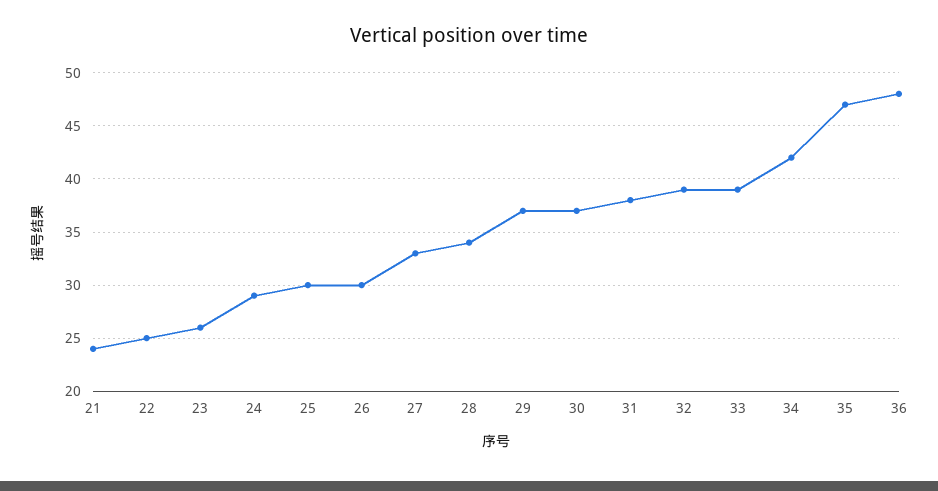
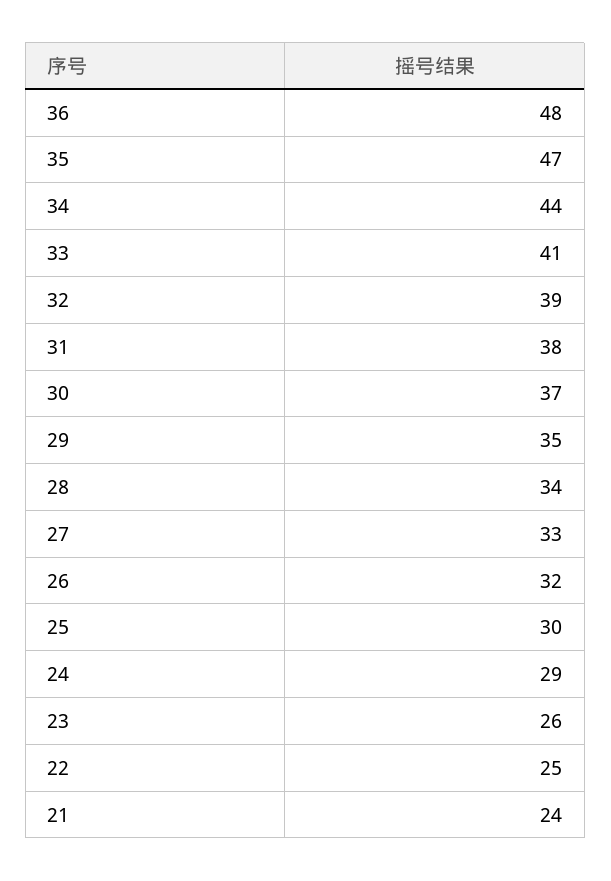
  {
    "21": 24,
    "22": 25,
    "23": 26,
    "24": 29,
    "25": 30,
-   "26": 30,
+   "26": 32,
    "27": 33,
    "28": 34,
-   "29": 37,
+   "29": 35,
    "30": 37,
    "31": 38,
    "32": 39,
-   "33": 39,
+   "33": 41,
-   "34": 42,
+   "34": 44,
    "35": 47,
    "36": 48
  }

